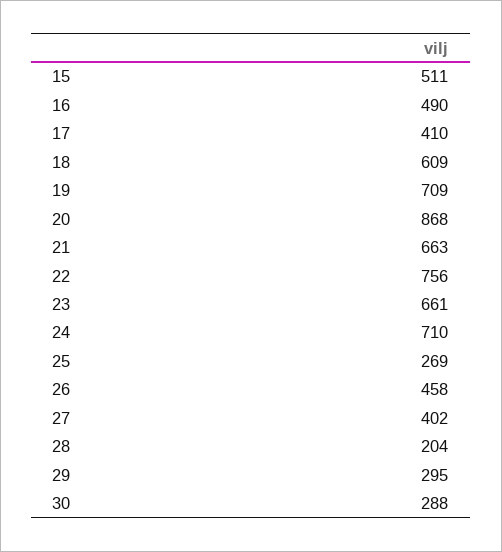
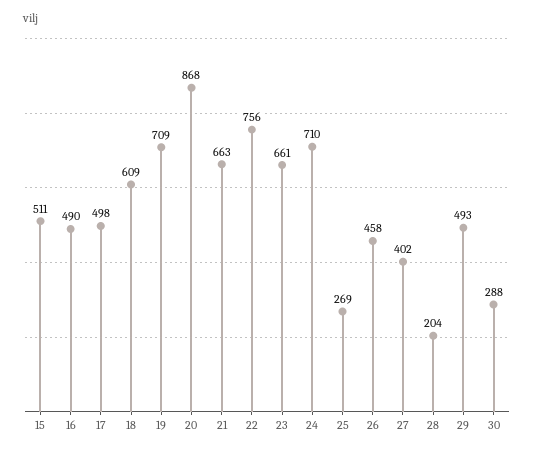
  {
    "15": 511,
    "16": 490,
-   "17": 410,
+   "17": 498,
    "18": 609,
    "19": 709,
    "20": 868,
    "21": 663,
    "22": 756,
    "23": 661,
    "24": 710,
    "25": 269,
    "26": 458,
    "27": 402,
    "28": 204,
-   "29": 295,
+   "29": 493,
    "30": 288
  }

